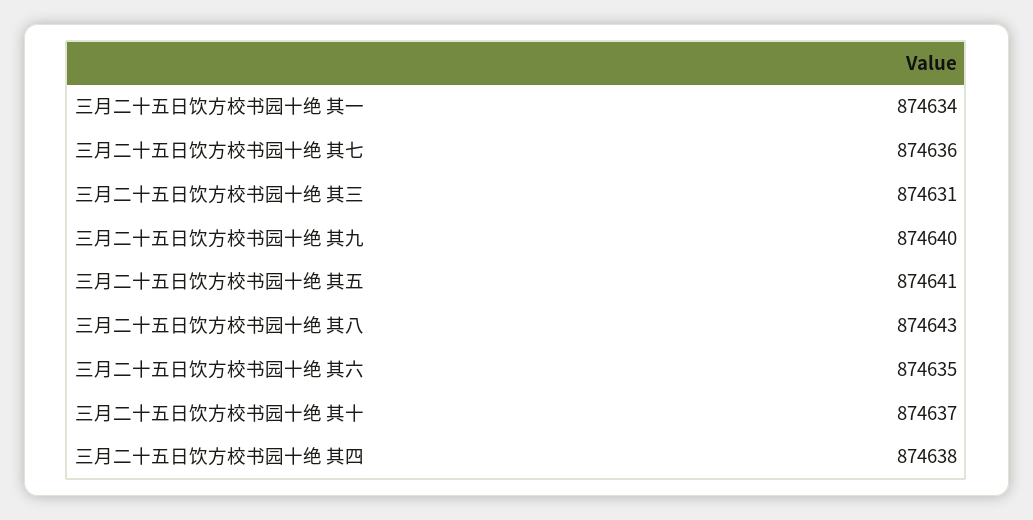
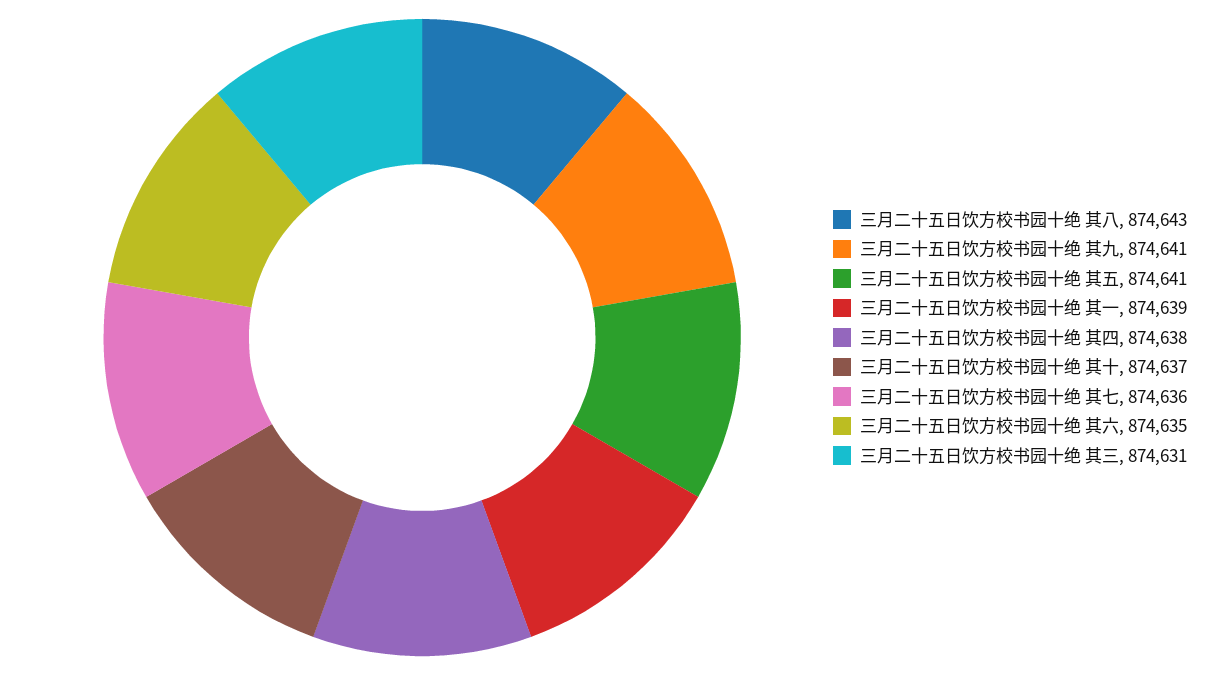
  {
-   "三月二十五日饮方校书园十绝 其一": 874634,
+   "三月二十五日饮方校书园十绝 其一": 874639,
    "三月二十五日饮方校书园十绝 其七": 874636,
    "三月二十五日饮方校书园十绝 其三": 874631,
-   "三月二十五日饮方校书园十绝 其九": 874640,
+   "三月二十五日饮方校书园十绝 其九": 874641,
    "三月二十五日饮方校书园十绝 其五": 874641,
    "三月二十五日饮方校书园十绝 其八": 874643,
    "三月二十五日饮方校书园十绝 其六": 874635,
    "三月二十五日饮方校书园十绝 其十": 874637,
    "三月二十五日饮方校书园十绝 其四": 874638
  }

